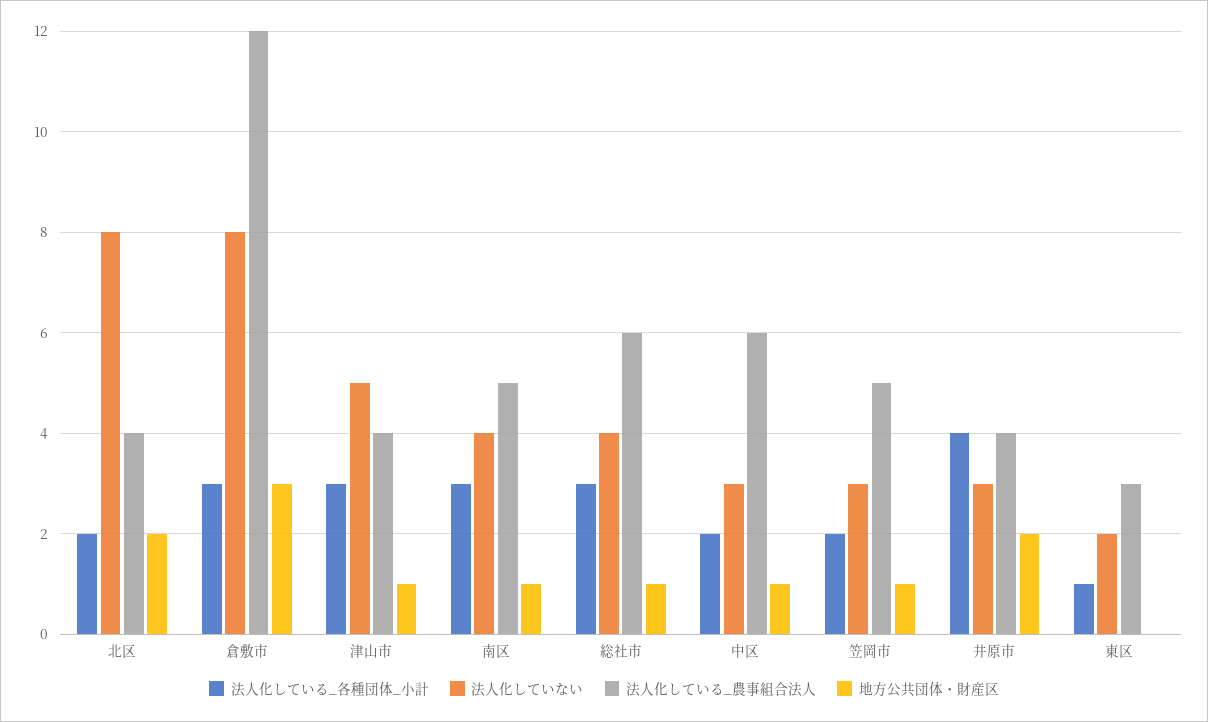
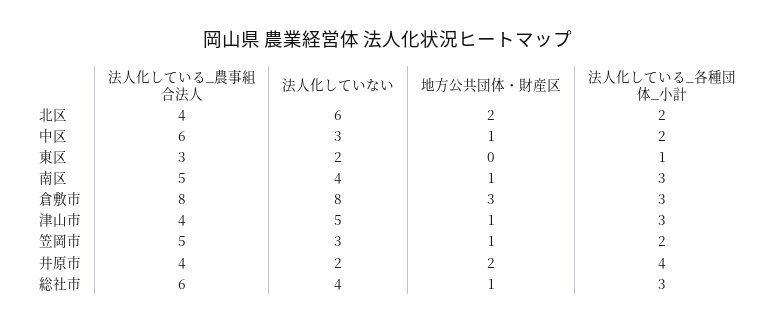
  {
    "法人化している_各種団体_小計": {
      "北区": 2,
      "倉敷市": 3,
      "津山市": 3,
      "南区": 3,
      "総社市": 3,
      "中区": 2,
      "笠岡市": 2,
      "井原市": 4,
      "東区": 1
    },
    "法人化していない": {
-     "北区": 8,
+     "北区": 6,
      "倉敷市": 8,
      "津山市": 5,
      "南区": 4,
      "総社市": 4,
      "中区": 3,
      "笠岡市": 3,
-     "井原市": 3,
+     "井原市": 2,
      "東区": 2
    },
    "法人化している_農事組合法人": {
      "北区": 4,
-     "倉敷市": 12,
+     "倉敷市": 8,
      "津山市": 4,
      "南区": 5,
      "総社市": 6,
      "中区": 6,
      "笠岡市": 5,
      "井原市": 4,
      "東区": 3
    },
    "地方公共団体・財産区": {
      "北区": 2,
      "倉敷市": 3,
      "津山市": 1,
      "南区": 1,
      "総社市": 1,
      "中区": 1,
      "笠岡市": 1,
      "井原市": 2,
      "東区": 0
    }
  }

